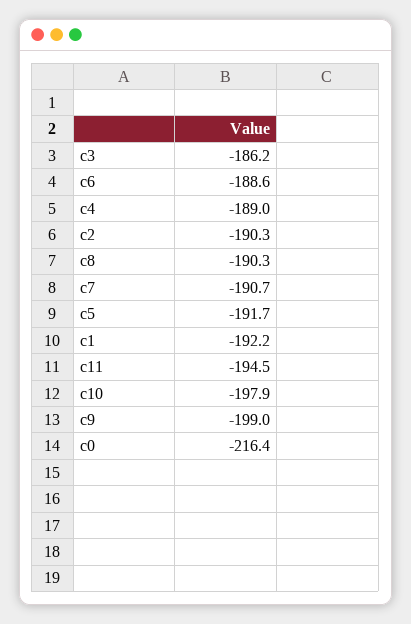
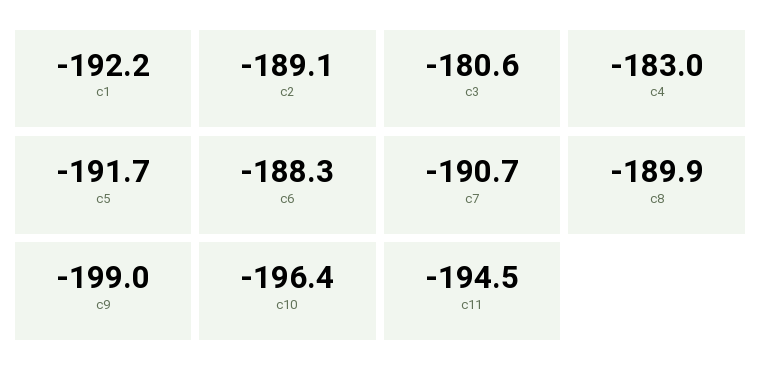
  {
-   "c3": -186.2,
+   "c3": -180.6,
-   "c6": -188.6,
+   "c6": -188.3,
-   "c4": -189,
+   "c4": -183,
-   "c2": -190.3,
+   "c2": -189.1,
-   "c8": -190.3,
+   "c8": -189.9,
    "c7": -190.7,
    "c5": -191.7,
    "c1": -192.2,
    "c11": -194.5,
-   "c10": -197.9,
+   "c10": -196.4,
-   "c9": -199,
+   "c9": -199
-   "c0": -216.4
  }

